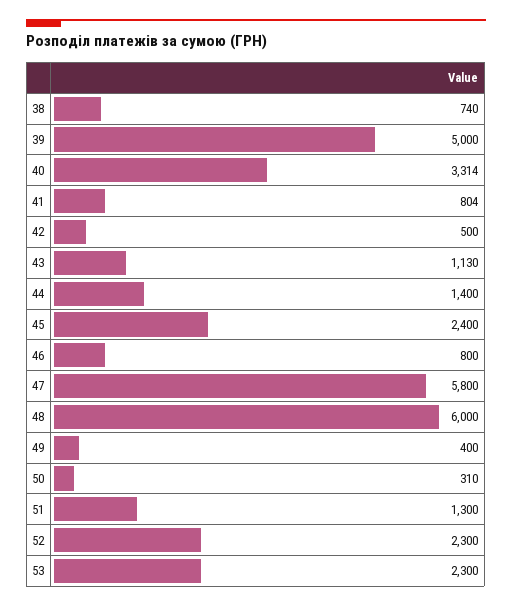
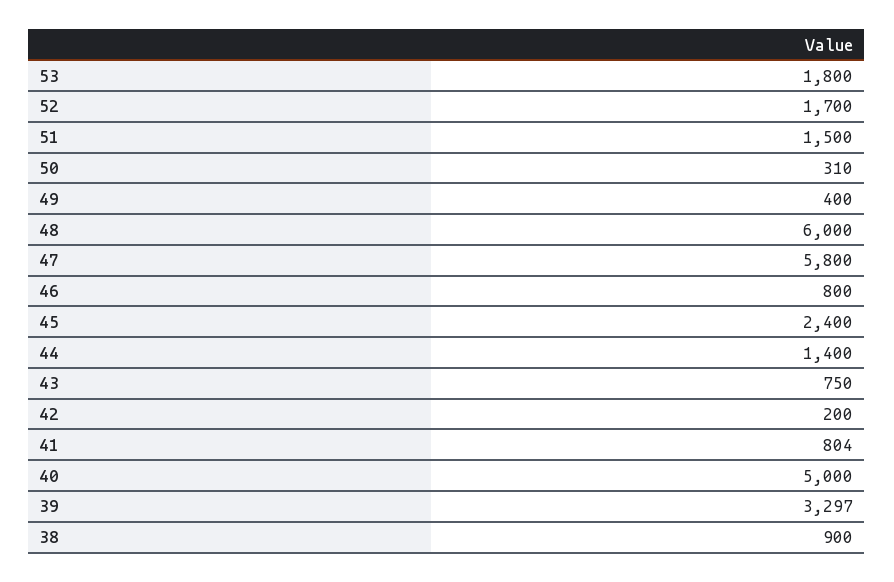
  {
-   "38": 740,
+   "38": 900,
-   "39": 5000,
+   "39": 3297,
-   "40": 3314,
+   "40": 5000,
    "41": 804,
-   "42": 500,
+   "42": 200,
-   "43": 1130,
+   "43": 750,
    "44": 1400,
    "45": 2400,
    "46": 800,
    "47": 5800,
    "48": 6000,
    "49": 400,
    "50": 310,
-   "51": 1300,
+   "51": 1500,
-   "52": 2300,
+   "52": 1700,
-   "53": 2300
+   "53": 1800
  }

